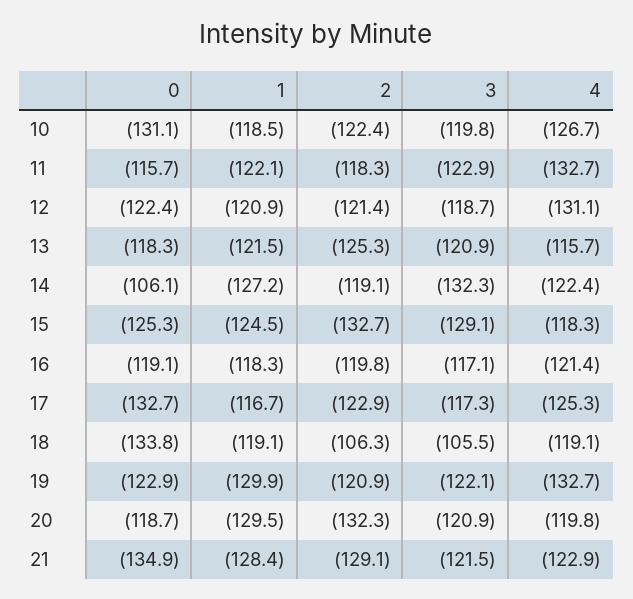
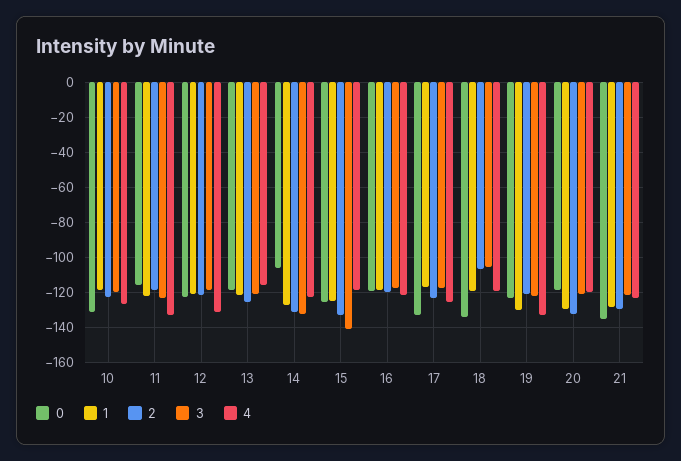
  {
    "0": {
      "10": -131.1,
      "11": -115.7,
      "12": -122.4,
      "13": -118.3,
      "14": -106.1,
      "15": -125.3,
      "16": -119.1,
      "17": -132.7,
      "18": -133.8,
      "19": -122.9,
      "20": -118.7,
      "21": -134.9
    },
    "1": {
      "10": -118.5,
      "11": -122.1,
      "12": -120.9,
      "13": -121.5,
      "14": -127.2,
      "15": -124.5,
      "16": -118.3,
      "17": -116.7,
      "18": -119.1,
      "19": -129.9,
      "20": -129.5,
      "21": -128.4
    },
    "2": {
      "10": -122.4,
      "11": -118.3,
      "12": -121.4,
      "13": -125.3,
-     "14": -119.1,
+     "14": -130,
      "15": -132.7,
      "16": -119.8,
      "17": -122.9,
      "18": -106.3,
      "19": -120.9,
      "20": -132.3,
      "21": -129.1
    },
    "3": {
      "10": -119.8,
      "11": -122.9,
      "12": -118.7,
      "13": -120.9,
      "14": -132.3,
-     "15": -129.1,
+     "15": -140,
      "16": -117.1,
      "17": -117.3,
      "18": -105.5,
      "19": -122.1,
      "20": -120.9,
      "21": -121.5
    },
    "4": {
      "10": -126.7,
      "11": -132.7,
      "12": -131.1,
      "13": -115.7,
      "14": -122.4,
      "15": -118.3,
      "16": -121.4,
      "17": -125.3,
      "18": -119.1,
      "19": -132.7,
      "20": -119.8,
      "21": -122.9
    }
  }

